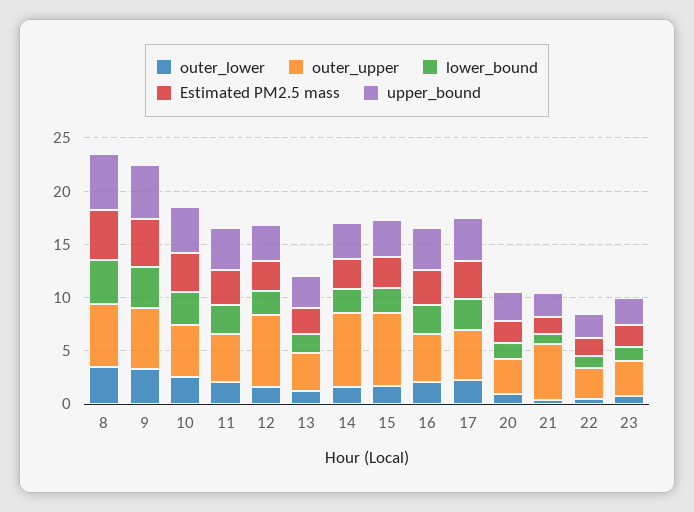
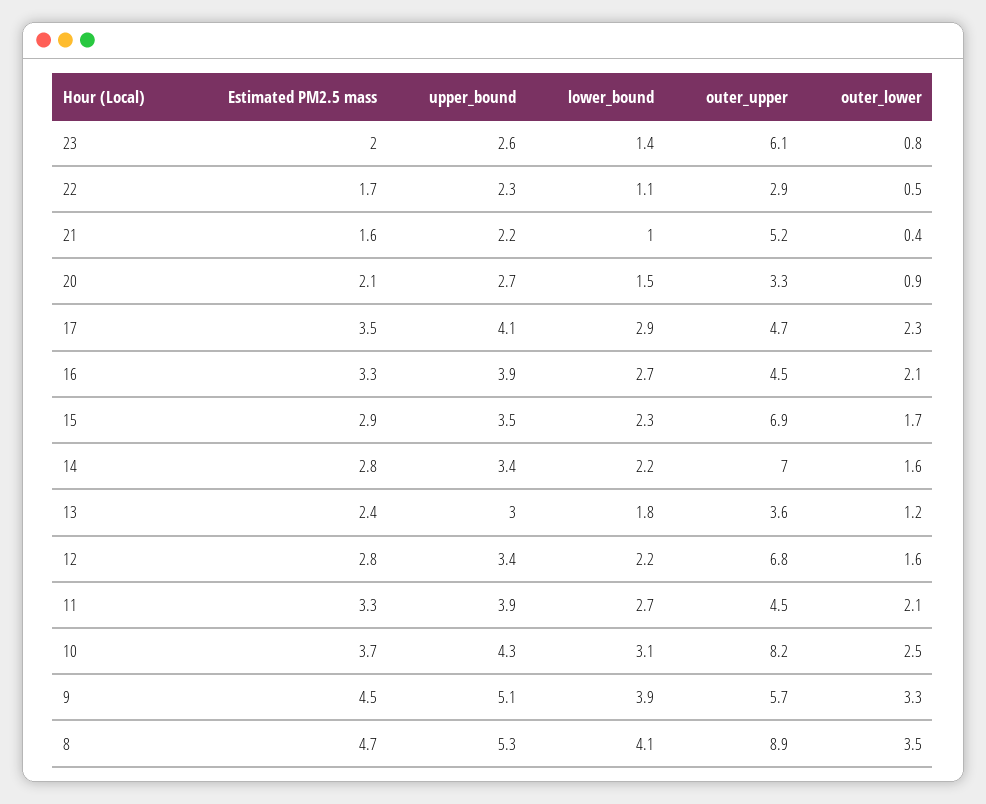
  {
    "outer_lower": {
      "8": 3.5,
      "9": 3.3,
      "10": 2.5,
      "11": 2.1,
      "12": 1.6,
      "13": 1.2,
      "14": 1.6,
      "15": 1.7,
      "16": 2.1,
      "17": 2.3,
      "20": 0.9,
      "21": 0.4,
      "22": 0.5,
      "23": 0.8
    },
    "outer_upper": {
-     "8": 6,
+     "8": 8.9,
      "9": 5.7,
-     "10": 5,
+     "10": 8.2,
      "11": 4.5,
      "12": 6.8,
      "13": 3.6,
      "14": 7,
      "15": 6.9,
      "16": 4.5,
      "17": 4.7,
      "20": 3.3,
      "21": 5.2,
      "22": 2.9,
-     "23": 3
+     "23": 6.1
    },
    "lower_bound": {
      "8": 4.1,
      "9": 3.9,
      "10": 3.1,
      "11": 2.7,
      "12": 2.2,
      "13": 1.8,
      "14": 2.2,
      "15": 2.3,
      "16": 2.7,
      "17": 2.9,
      "20": 1.5,
      "21": 1,
      "22": 1.1,
      "23": 1.4
    },
    "Estimated PM2.5 mass": {
      "8": 4.7,
      "9": 4.5,
      "10": 3.7,
      "11": 3.3,
      "12": 2.8,
      "13": 2.4,
      "14": 2.8,
      "15": 2.9,
      "16": 3.3,
      "17": 3.5,
      "20": 2.1,
      "21": 1.6,
      "22": 1.7,
      "23": 2
    },
    "upper_bound": {
      "8": 5.3,
      "9": 5.1,
      "10": 4.3,
      "11": 3.9,
      "12": 3.4,
      "13": 3,
      "14": 3.4,
      "15": 3.5,
      "16": 3.9,
      "17": 4.1,
      "20": 2.7,
      "21": 2.2,
      "22": 2.3,
      "23": 2.6
    }
  }

